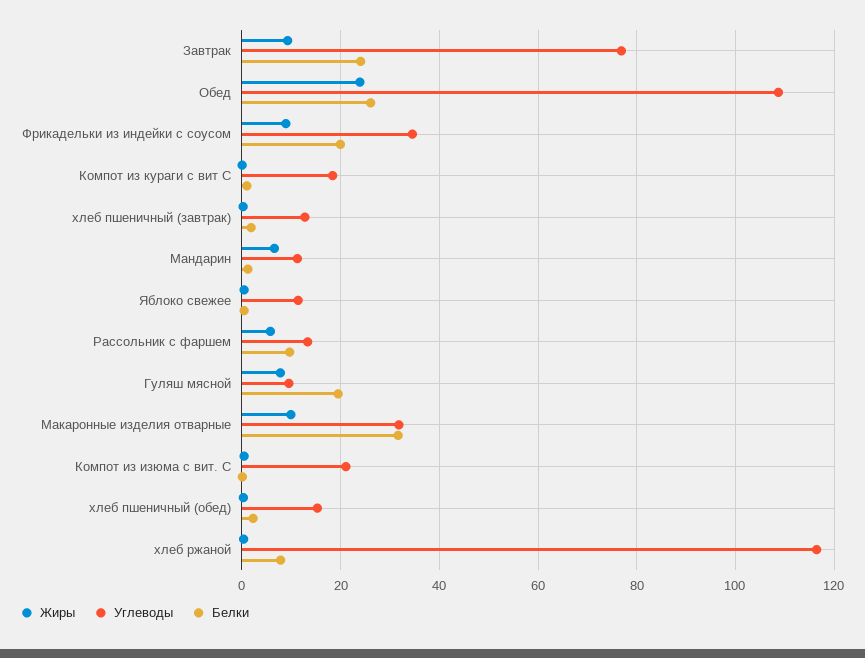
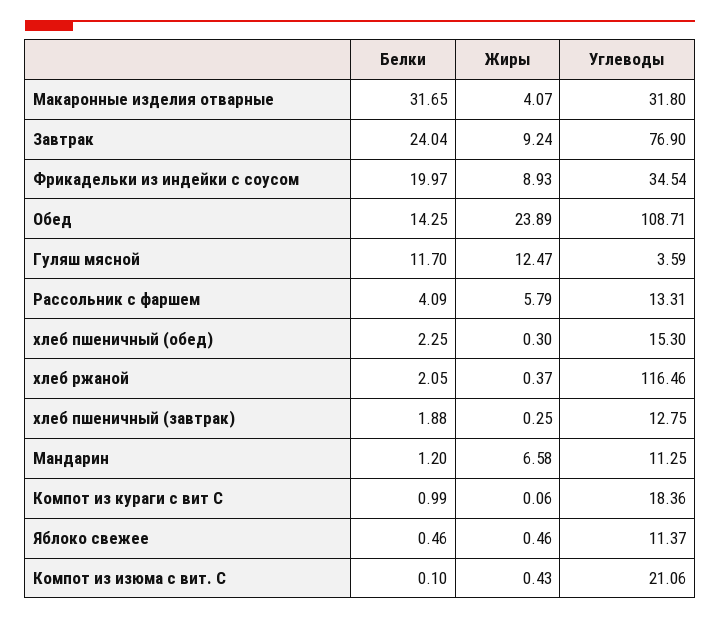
  {
    "Жиры": {
      "Завтрак": 9.24,
      "Обед": 23.89,
      "Фрикадельки из индейки с соусом": 8.93,
      "Компот из кураги с вит С": 0.06,
      "хлеб пшеничный (завтрак)": 0.25,
      "Мандарин": 6.58,
      "Яблоко свежее": 0.46,
      "Рассольник с фаршем": 5.79,
-     "Гуляш мясной": 8,
+     "Гуляш мясной": 12.47,
-     "Макаронные изделия отварные": 10,
+     "Макаронные изделия отварные": 4.07,
      "Компот из изюма с вит. С": 0.43,
      "хлеб пшеничный (обед)": 0.3,
      "хлеб ржаной": 0.37
    },
    "Углеводы": {
      "Завтрак": 76.9,
      "Обед": 108.71,
      "Фрикадельки из индейки с соусом": 34.54,
      "Компот из кураги с вит С": 18.36,
      "хлеб пшеничный (завтрак)": 12.75,
      "Мандарин": 11.25,
      "Яблоко свежее": 11.37,
      "Рассольник с фаршем": 13.31,
-     "Гуляш мясной": 10,
+     "Гуляш мясной": 3.59,
      "Макаронные изделия отварные": 31.8,
      "Компот из изюма с вит. С": 21.06,
      "хлеб пшеничный (обед)": 15.3,
      "хлеб ржаной": 116.46
    },
    "Белки": {
      "Завтрак": 24.04,
-     "Обед": 26,
+     "Обед": 14.25,
      "Фрикадельки из индейки с соусом": 19.97,
      "Компот из кураги с вит С": 0.99,
      "хлеб пшеничный (завтрак)": 1.88,
      "Мандарин": 1.2,
      "Яблоко свежее": 0.46,
-     "Рассольник с фаршем": 10,
+     "Рассольник с фаршем": 4.09,
-     "Гуляш мясной": 20,
+     "Гуляш мясной": 11.7,
      "Макаронные изделия отварные": 31.65,
      "Компот из изюма с вит. С": 0.1,
      "хлеб пшеничный (обед)": 2.25,
-     "хлеб ржаной": 8
+     "хлеб ржаной": 2.05
    }
  }

